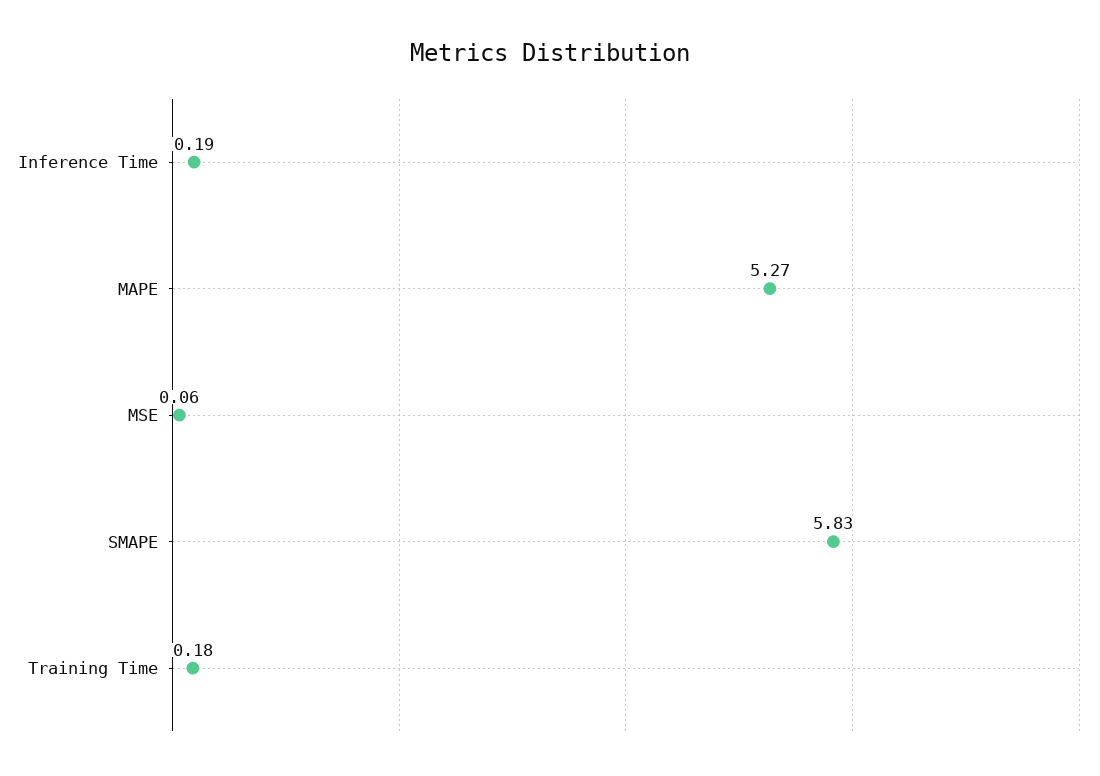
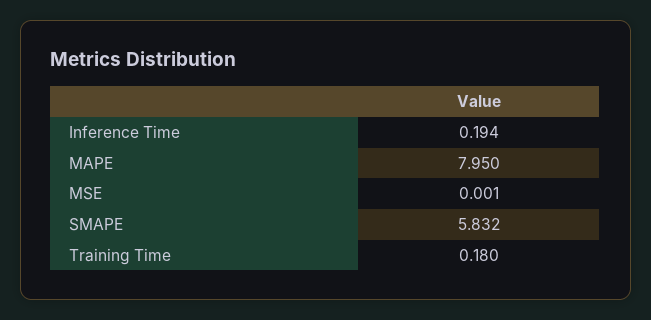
  {
    "Inference Time": 0.194,
-   "MAPE": 5.27,
+   "MAPE": 7.95,
-   "MSE": 0.06,
+   "MSE": 0.001,
    "SMAPE": 5.832,
    "Training Time": 0.18
  }

